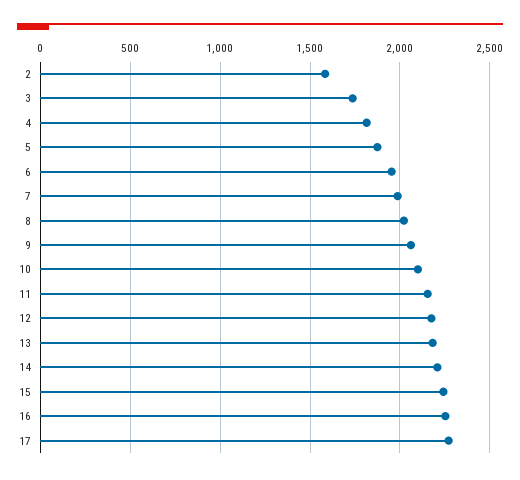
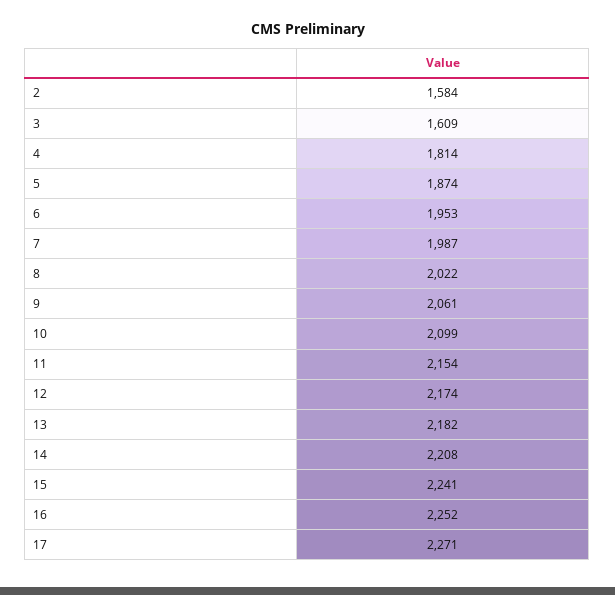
  {
    "2": 1584,
-   "3": 1750,
+   "3": 1609,
    "4": 1814,
    "5": 1874,
    "6": 1953,
    "7": 1987,
    "8": 2022,
    "9": 2061,
    "10": 2099,
    "11": 2154,
    "12": 2174,
    "13": 2182,
    "14": 2208,
    "15": 2241,
    "16": 2252,
    "17": 2271
  }

